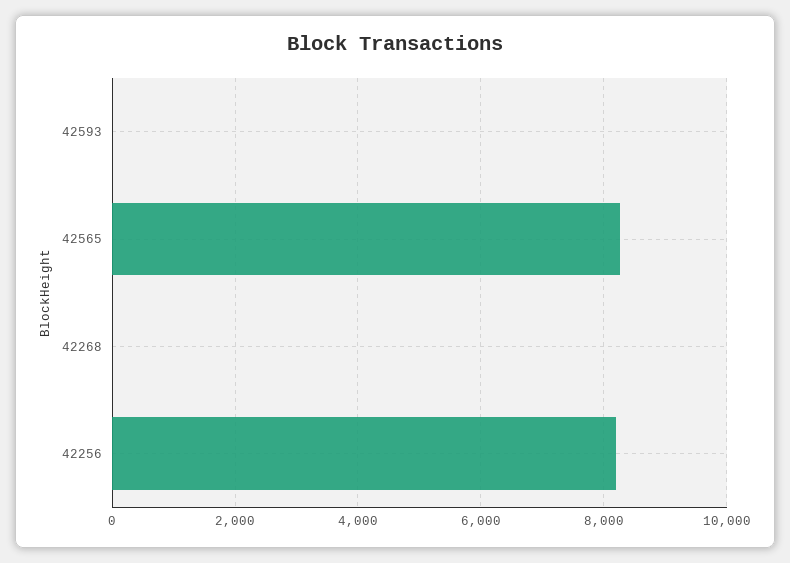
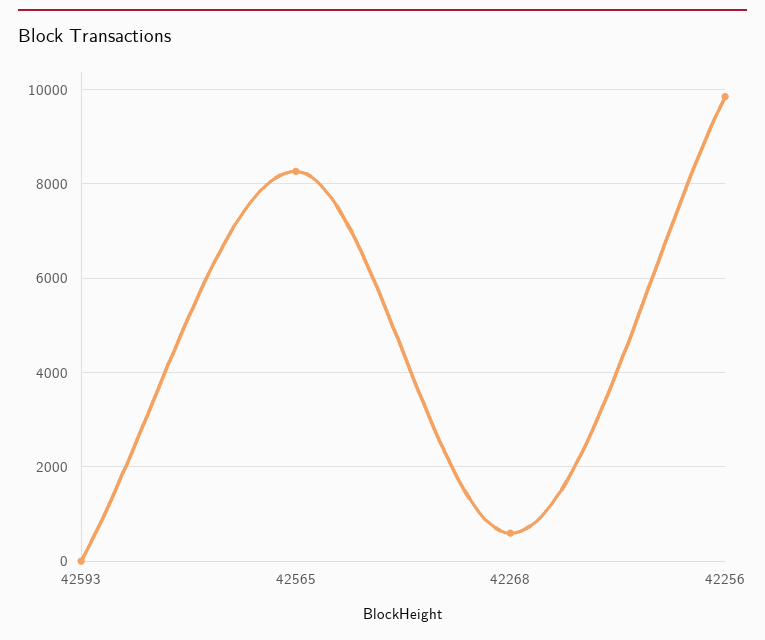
  {
    "42593": 0,
    "42565": 8200,
-   "42268": 0,
+   "42268": 600,
-   "42256": 8200
+   "42256": 9800
  }

